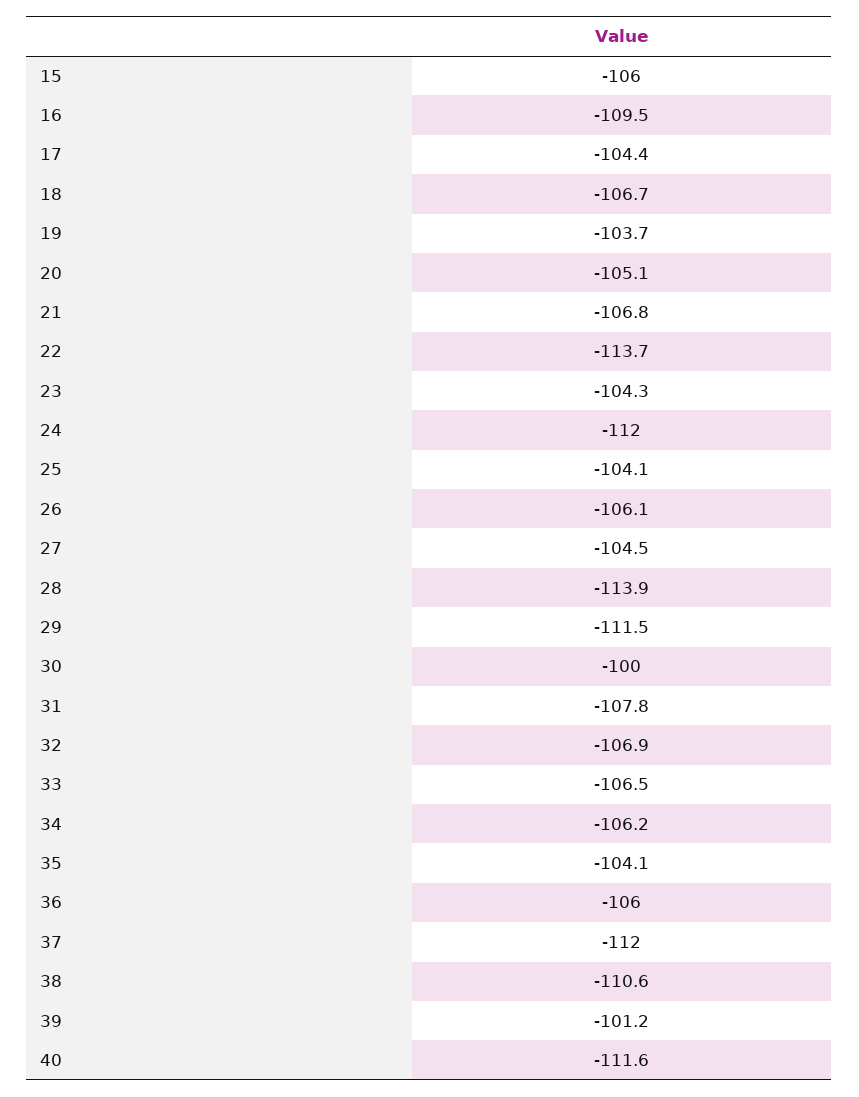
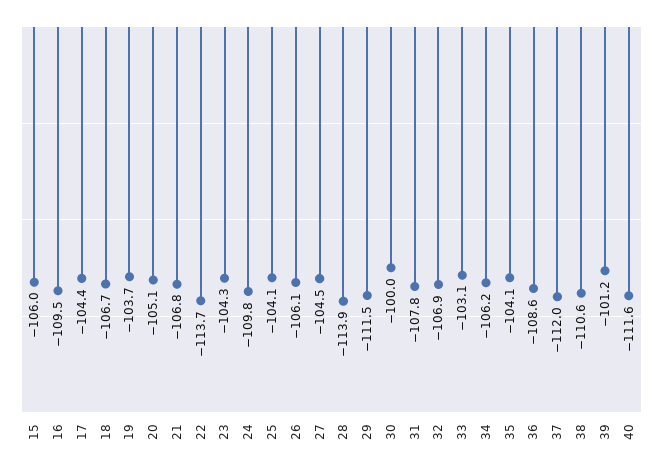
  {
    "15": -106,
    "16": -109.5,
    "17": -104.4,
    "18": -106.7,
    "19": -103.7,
    "20": -105.1,
    "21": -106.8,
    "22": -113.7,
    "23": -104.3,
-   "24": -112,
+   "24": -109.8,
    "25": -104.1,
    "26": -106.1,
    "27": -104.5,
    "28": -113.9,
    "29": -111.5,
    "30": -100,
    "31": -107.8,
    "32": -106.9,
-   "33": -106.5,
+   "33": -103.1,
    "34": -106.2,
    "35": -104.1,
-   "36": -106,
+   "36": -108.6,
    "37": -112,
    "38": -110.6,
    "39": -101.2,
    "40": -111.6
  }

